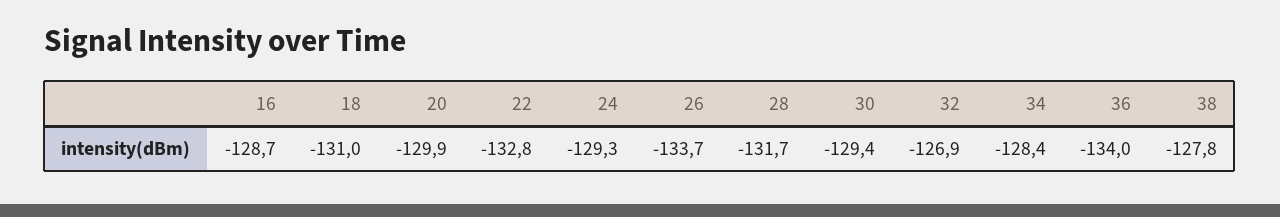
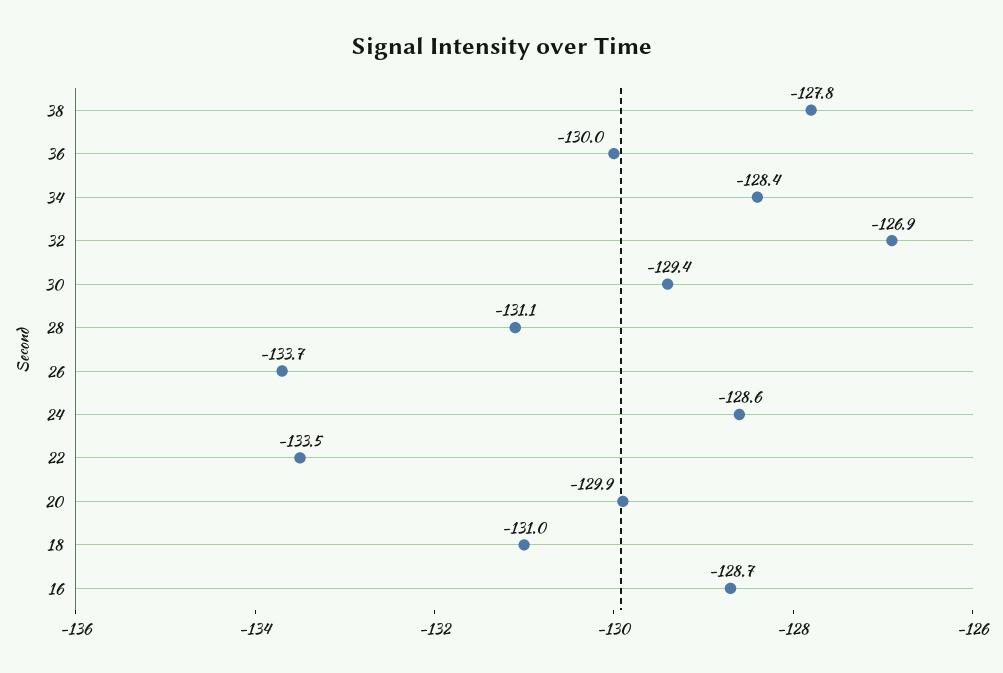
  {
    "16": -128.7,
    "18": -131,
    "20": -129.9,
-   "22": -132.8,
+   "22": -133.5,
-   "24": -129.3,
+   "24": -128.6,
    "26": -133.7,
-   "28": -131.7,
+   "28": -131.1,
    "30": -129.4,
    "32": -126.9,
    "34": -128.4,
-   "36": -134,
+   "36": -130,
    "38": -127.8
  }

